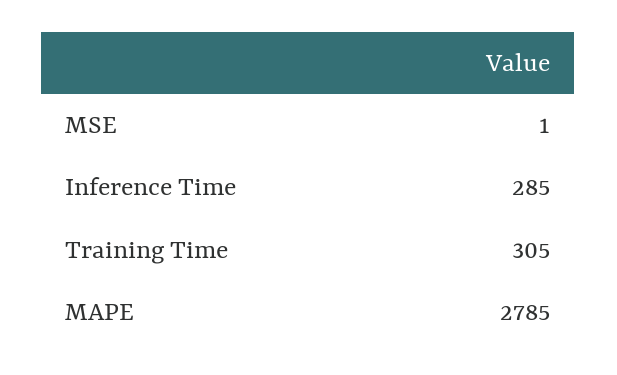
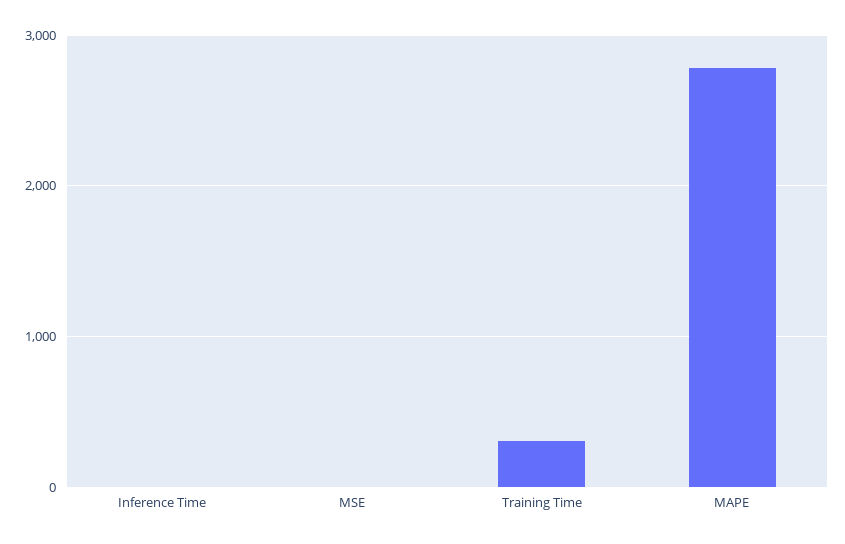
  {
    "MSE": 1,
-   "Inference Time": 285,
+   "Inference Time": 0,
    "Training Time": 305,
    "MAPE": 2785
  }

